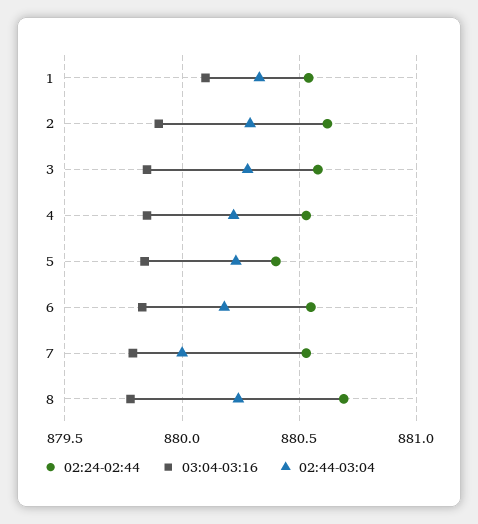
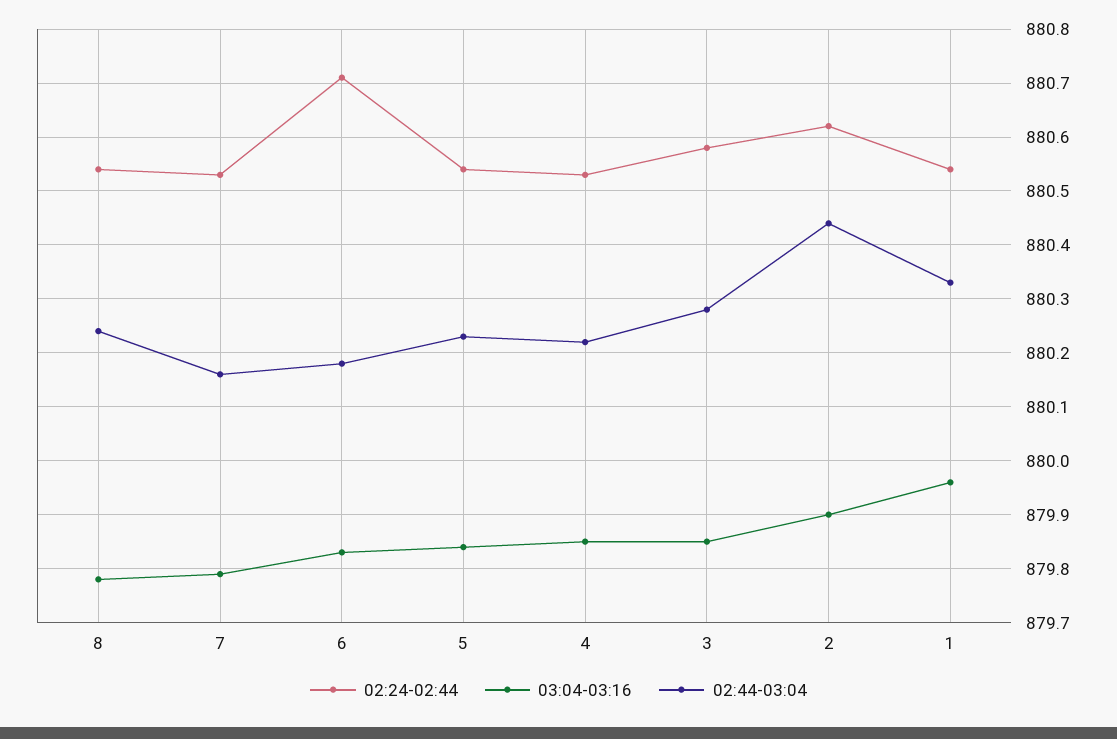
  {
    "02:24-02:44": {
      "1": 880.55,
      "2": 880.6,
      "3": 880.6,
      "4": 880.55,
-     "5": 880.4,
+     "5": 880.55,
-     "6": 880.55,
+     "6": 880.7,
      "7": 880.55,
-     "8": 880.7
+     "8": 880.55
    },
    "03:04-03:16": {
-     "1": 880.1,
+     "1": 879.95,
      "2": 879.9,
      "3": 879.85,
      "4": 879.85,
      "5": 879.85,
      "6": 879.85,
      "7": 879.8,
      "8": 879.8
    },
    "02:44-03:04": {
      "1": 880.35,
-     "2": 880.3,
+     "2": 880.45,
      "3": 880.3,
      "4": 880.2,
      "5": 880.25,
      "6": 880.2,
-     "7": 880,
+     "7": 880.15,
      "8": 880.25
    }
  }

